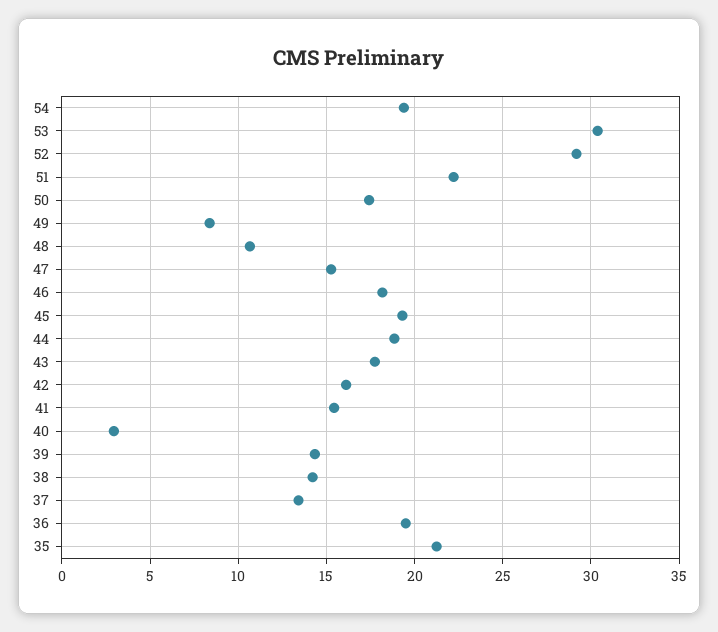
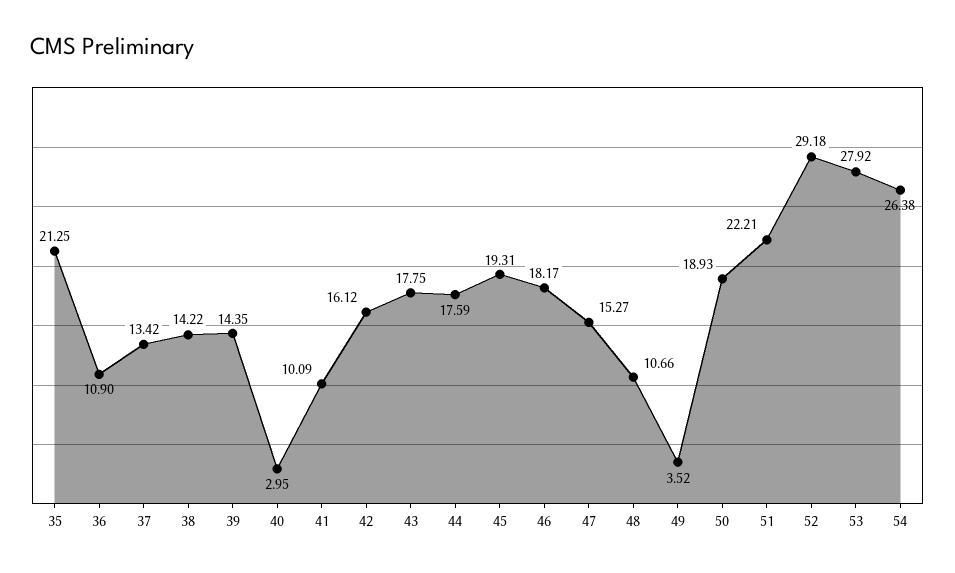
  {
-   "54": 19.5,
+   "54": 26.38,
-   "53": 30.5,
+   "53": 27.92,
    "52": 29.18,
    "51": 22.21,
-   "50": 17.5,
+   "50": 18.93,
-   "49": 8.5,
+   "49": 3.52,
    "48": 10.66,
    "47": 15.27,
    "46": 18.17,
    "45": 19.31,
-   "44": 19,
+   "44": 17.59,
    "43": 17.75,
    "42": 16.12,
-   "41": 15.5,
+   "41": 10.09,
    "40": 2.95,
    "39": 14.35,
    "38": 14.22,
    "37": 13.42,
-   "36": 19.5,
+   "36": 10.9,
    "35": 21.25
  }

